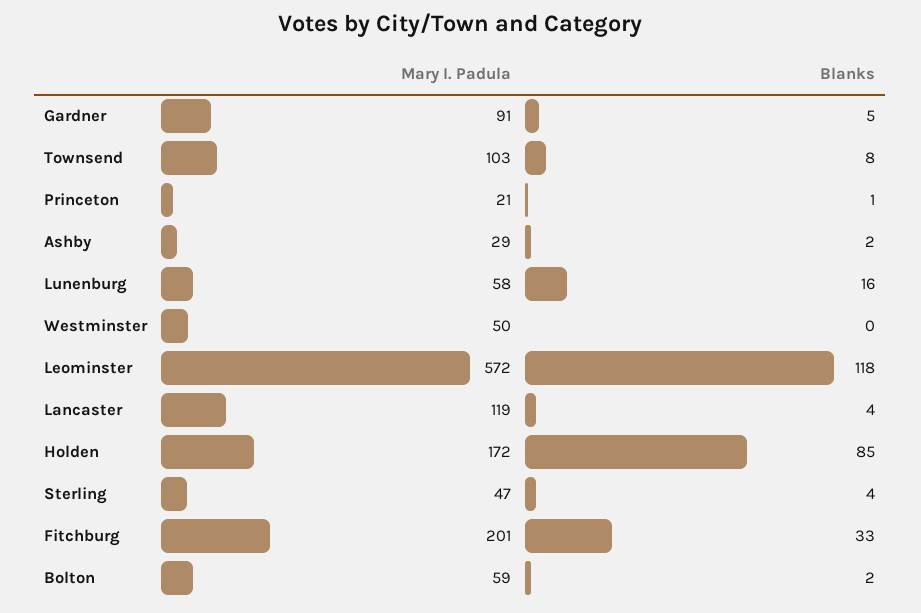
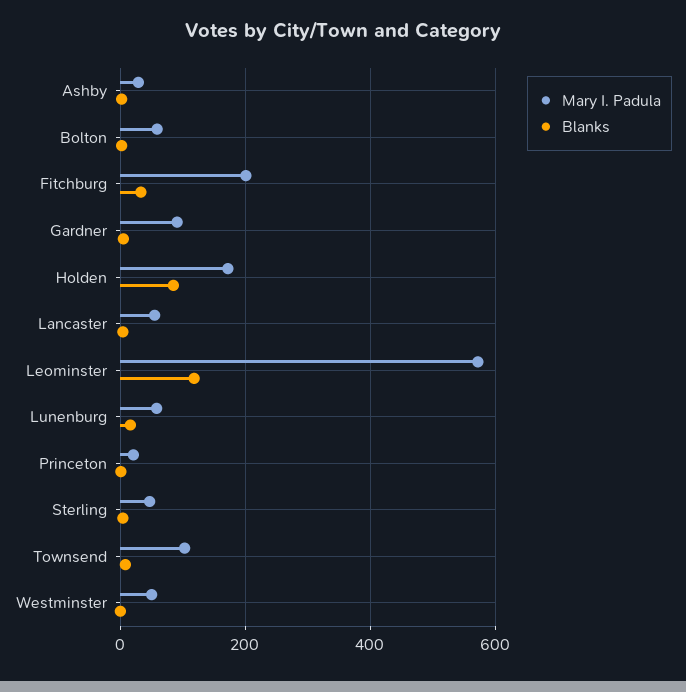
  {
    "Mary I. Padula": {
      "Gardner": 91,
      "Townsend": 103,
      "Princeton": 21,
      "Ashby": 29,
      "Lunenburg": 58,
      "Westminster": 50,
      "Leominster": 572,
-     "Lancaster": 119,
+     "Lancaster": 60,
      "Holden": 172,
      "Sterling": 47,
      "Fitchburg": 201,
      "Bolton": 59
    },
    "Blanks": {
      "Gardner": 5,
      "Townsend": 8,
      "Princeton": 1,
      "Ashby": 2,
      "Lunenburg": 16,
      "Westminster": 0,
      "Leominster": 118,
      "Lancaster": 4,
      "Holden": 85,
      "Sterling": 4,
      "Fitchburg": 33,
      "Bolton": 2
    }
  }

